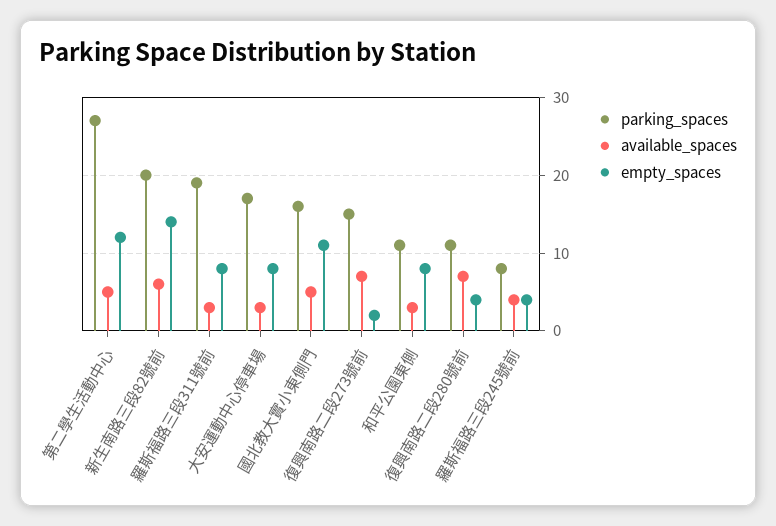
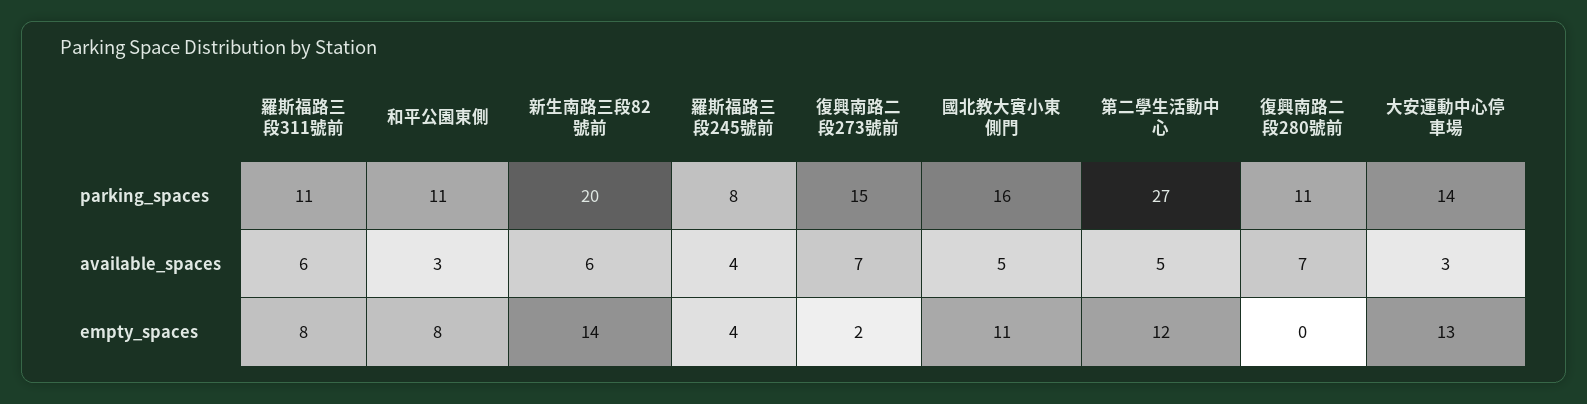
  {
    "parking_spaces": {
      "第二學生活動中心": 27,
      "新生南路三段82號前": 20,
-     "羅斯福路三段311號前": 19,
+     "羅斯福路三段311號前": 11,
-     "大安運動中心停車場": 17,
+     "大安運動中心停車場": 14,
      "國北教大實小東側門": 16,
      "復興南路二段273號前": 15,
      "和平公園東側": 11,
      "復興南路二段280號前": 11,
      "羅斯福路三段245號前": 8
    },
    "available_spaces": {
      "第二學生活動中心": 5,
      "新生南路三段82號前": 6,
-     "羅斯福路三段311號前": 3,
+     "羅斯福路三段311號前": 6,
      "大安運動中心停車場": 3,
      "國北教大實小東側門": 5,
      "復興南路二段273號前": 7,
      "和平公園東側": 3,
      "復興南路二段280號前": 7,
      "羅斯福路三段245號前": 4
    },
    "empty_spaces": {
      "第二學生活動中心": 12,
      "新生南路三段82號前": 14,
      "羅斯福路三段311號前": 8,
-     "大安運動中心停車場": 8,
+     "大安運動中心停車場": 13,
      "國北教大實小東側門": 11,
      "復興南路二段273號前": 2,
      "和平公園東側": 8,
-     "復興南路二段280號前": 4,
+     "復興南路二段280號前": 0,
      "羅斯福路三段245號前": 4
    }
  }

